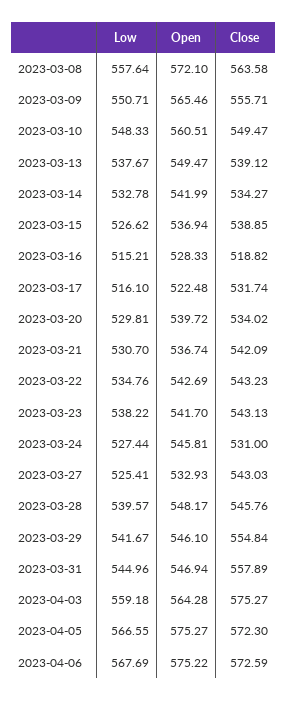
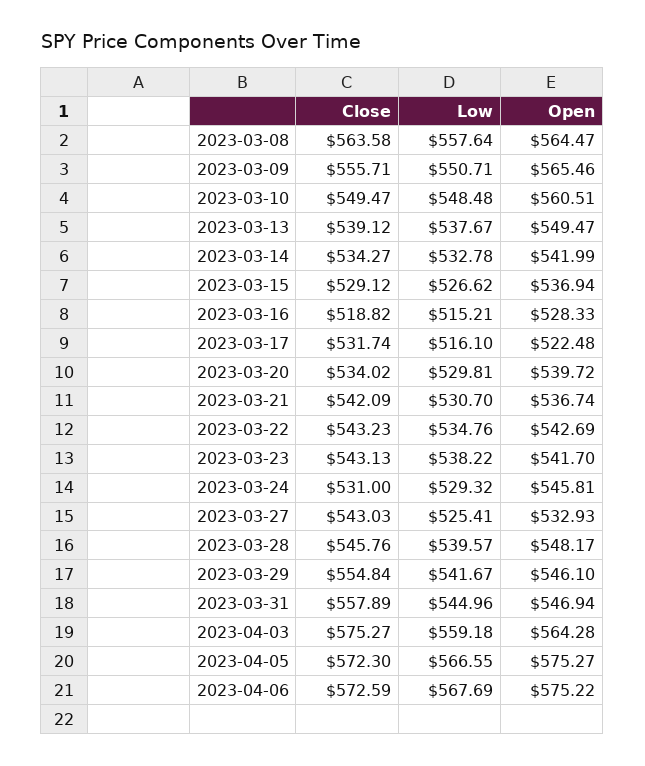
  {
    "Low": {
      "2023-03-08": 557.64,
      "2023-03-09": 550.71,
-     "2023-03-10": 548.33,
+     "2023-03-10": 548.48,
      "2023-03-13": 537.67,
      "2023-03-14": 532.78,
      "2023-03-15": 526.62,
      "2023-03-16": 515.21,
      "2023-03-17": 516.1,
      "2023-03-20": 529.81,
      "2023-03-21": 530.7,
      "2023-03-22": 534.76,
      "2023-03-23": 538.22,
-     "2023-03-24": 527.44,
+     "2023-03-24": 529.32,
      "2023-03-27": 525.41,
      "2023-03-28": 539.57,
      "2023-03-29": 541.67,
      "2023-03-31": 544.96,
      "2023-04-03": 559.18,
      "2023-04-05": 566.55,
      "2023-04-06": 567.69
    },
    "Open": {
-     "2023-03-08": 572.1,
+     "2023-03-08": 564.47,
      "2023-03-09": 565.46,
      "2023-03-10": 560.51,
      "2023-03-13": 549.47,
      "2023-03-14": 541.99,
      "2023-03-15": 536.94,
      "2023-03-16": 528.33,
      "2023-03-17": 522.48,
      "2023-03-20": 539.72,
      "2023-03-21": 536.74,
      "2023-03-22": 542.69,
      "2023-03-23": 541.7,
      "2023-03-24": 545.81,
      "2023-03-27": 532.93,
      "2023-03-28": 548.17,
      "2023-03-29": 546.1,
      "2023-03-31": 546.94,
      "2023-04-03": 564.28,
      "2023-04-05": 575.27,
      "2023-04-06": 575.22
    },
    "Close": {
      "2023-03-08": 563.58,
      "2023-03-09": 555.71,
      "2023-03-10": 549.47,
      "2023-03-13": 539.12,
      "2023-03-14": 534.27,
-     "2023-03-15": 538.85,
+     "2023-03-15": 529.12,
      "2023-03-16": 518.82,
      "2023-03-17": 531.74,
      "2023-03-20": 534.02,
      "2023-03-21": 542.09,
      "2023-03-22": 543.23,
      "2023-03-23": 543.13,
      "2023-03-24": 531,
      "2023-03-27": 543.03,
      "2023-03-28": 545.76,
      "2023-03-29": 554.84,
      "2023-03-31": 557.89,
      "2023-04-03": 575.27,
      "2023-04-05": 572.3,
      "2023-04-06": 572.59
    }
  }

